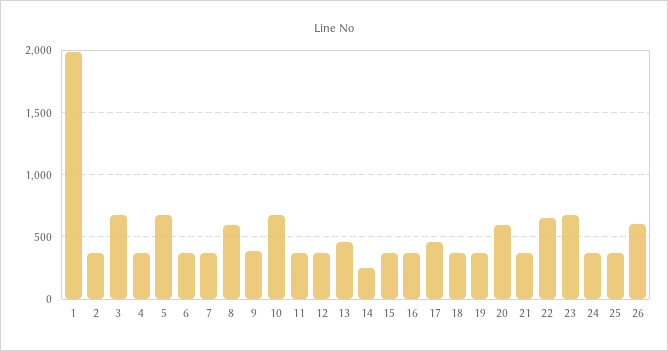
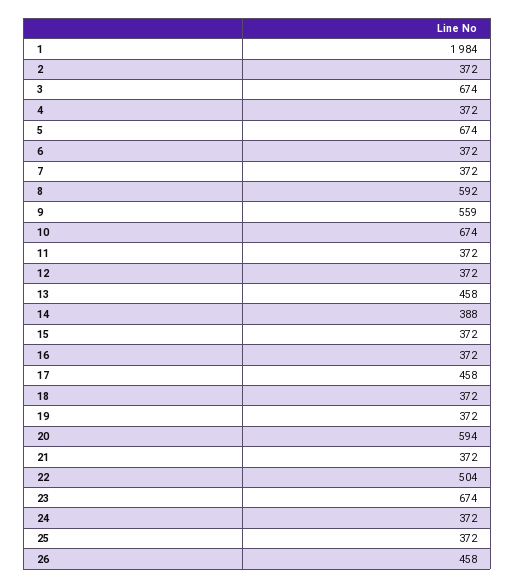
  {
    "1": 1984,
    "2": 372,
    "3": 674,
    "4": 372,
    "5": 674,
    "6": 372,
    "7": 372,
    "8": 592,
-   "9": 400,
+   "9": 559,
    "10": 674,
    "11": 372,
    "12": 372,
    "13": 458,
-   "14": 250,
+   "14": 388,
    "15": 372,
    "16": 372,
    "17": 458,
    "18": 372,
    "19": 372,
    "20": 594,
    "21": 372,
-   "22": 650,
+   "22": 504,
    "23": 674,
    "24": 372,
    "25": 372,
-   "26": 600
+   "26": 458
  }

